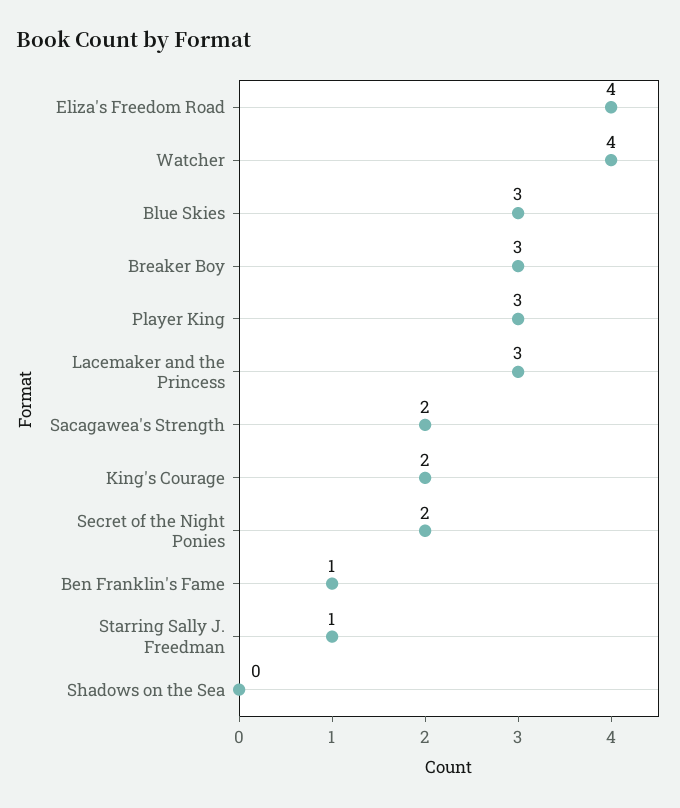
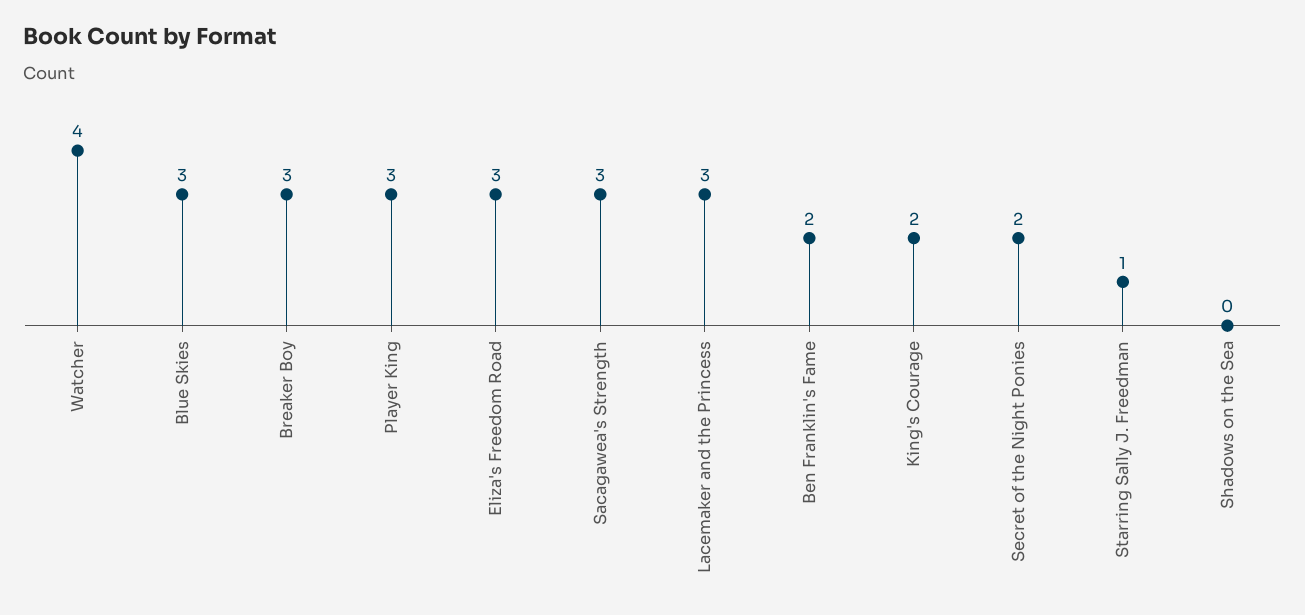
  {
-   "Eliza's Freedom Road": 4,
+   "Eliza's Freedom Road": 3,
    "Watcher": 4,
    "Blue Skies": 3,
    "Breaker Boy": 3,
    "Player King": 3,
    "Lacemaker and the Princess": 3,
-   "Sacagawea's Strength": 2,
+   "Sacagawea's Strength": 3,
    "King's Courage": 2,
    "Secret of the Night Ponies": 2,
-   "Ben Franklin's Fame": 1,
+   "Ben Franklin's Fame": 2,
    "Starring Sally J. Freedman": 1,
    "Shadows on the Sea": 0
  }

